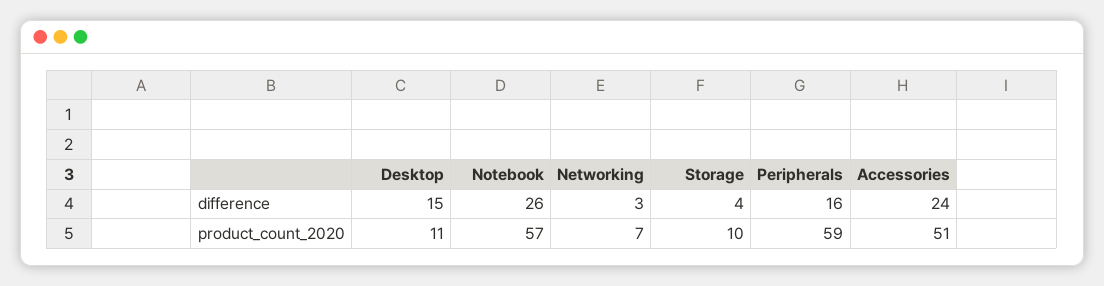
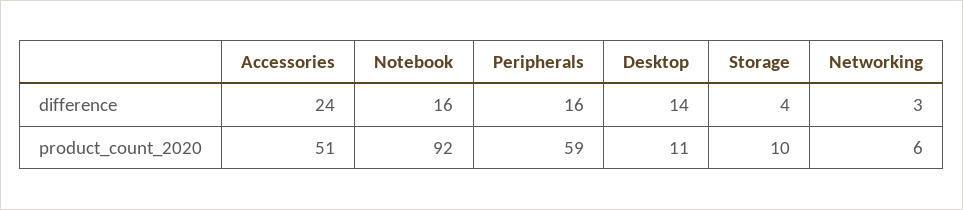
  {
    "Desktop": {
-     "difference": 15,
+     "difference": 14,
      "product_count_2020": 11
    },
    "Notebook": {
-     "difference": 26,
+     "difference": 16,
-     "product_count_2020": 57
+     "product_count_2020": 92
    },
    "Networking": {
      "difference": 3,
-     "product_count_2020": 7
+     "product_count_2020": 6
    },
    "Storage": {
      "difference": 4,
      "product_count_2020": 10
    },
    "Peripherals": {
      "difference": 16,
      "product_count_2020": 59
    },
    "Accessories": {
      "difference": 24,
      "product_count_2020": 51
    }
  }

